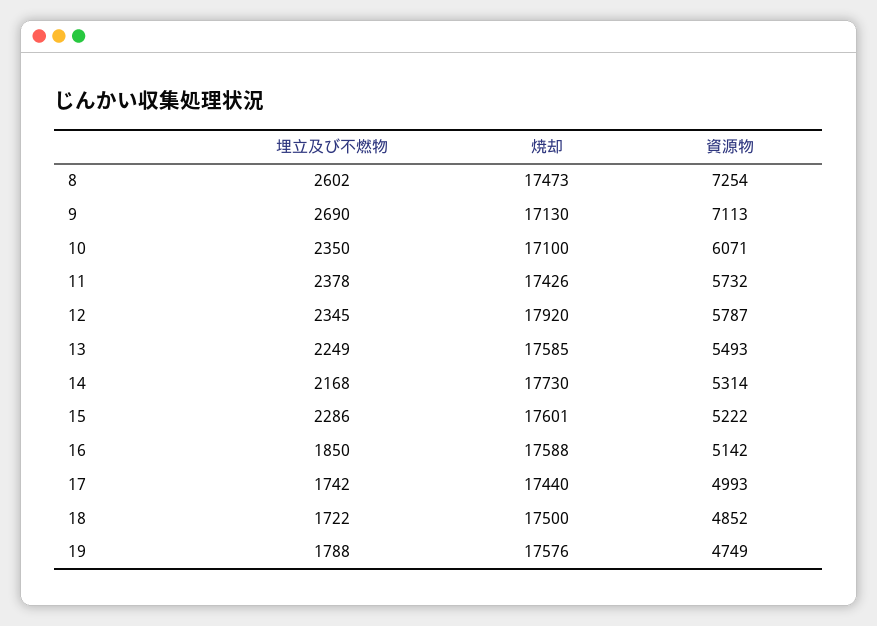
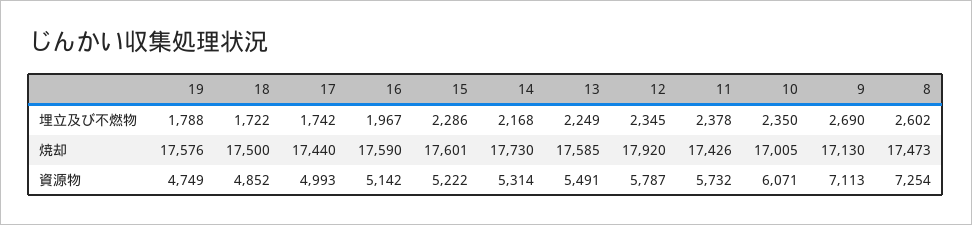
  {
    "埋立及び不燃物": {
      "8": 2602,
      "9": 2690,
      "10": 2350,
      "11": 2378,
      "12": 2345,
      "13": 2249,
      "14": 2168,
      "15": 2286,
-     "16": 1850,
+     "16": 1967,
      "17": 1742,
      "18": 1722,
      "19": 1788
    },
    "焼却": {
      "8": 17473,
      "9": 17130,
-     "10": 17100,
+     "10": 17005,
      "11": 17426,
      "12": 17920,
      "13": 17585,
      "14": 17730,
      "15": 17601,
-     "16": 17588,
+     "16": 17590,
      "17": 17440,
      "18": 17500,
      "19": 17576
    },
    "資源物": {
      "8": 7254,
      "9": 7113,
      "10": 6071,
      "11": 5732,
      "12": 5787,
-     "13": 5493,
+     "13": 5491,
      "14": 5314,
      "15": 5222,
      "16": 5142,
      "17": 4993,
      "18": 4852,
      "19": 4749
    }
  }

